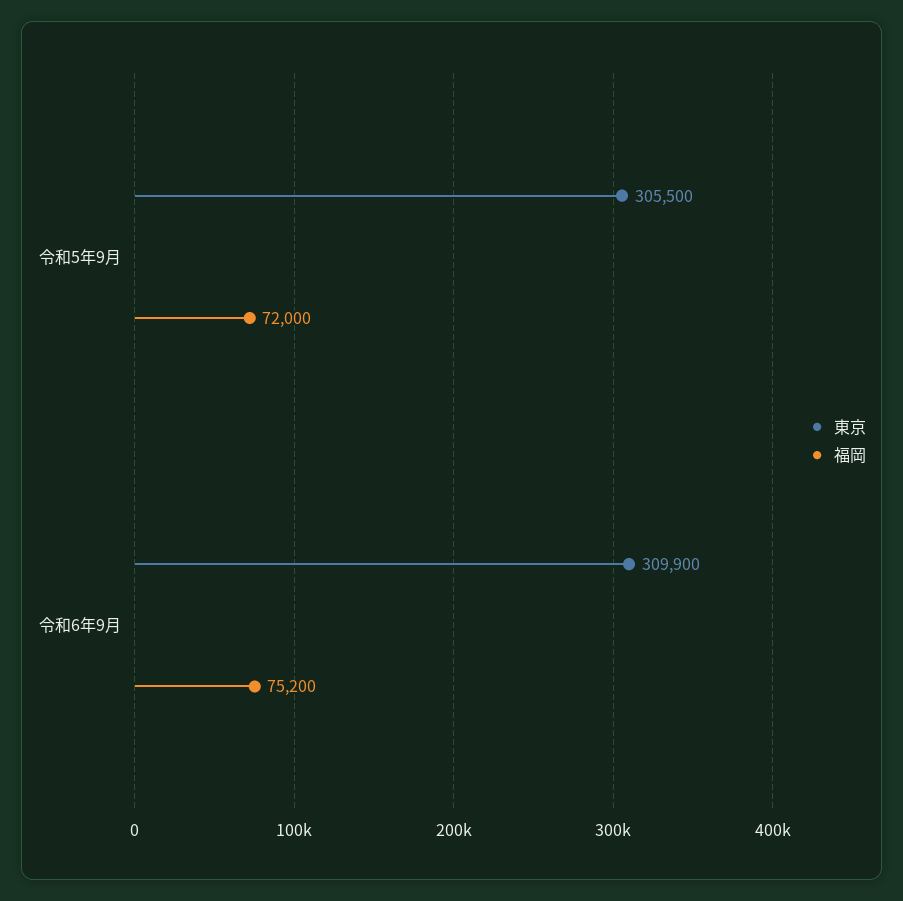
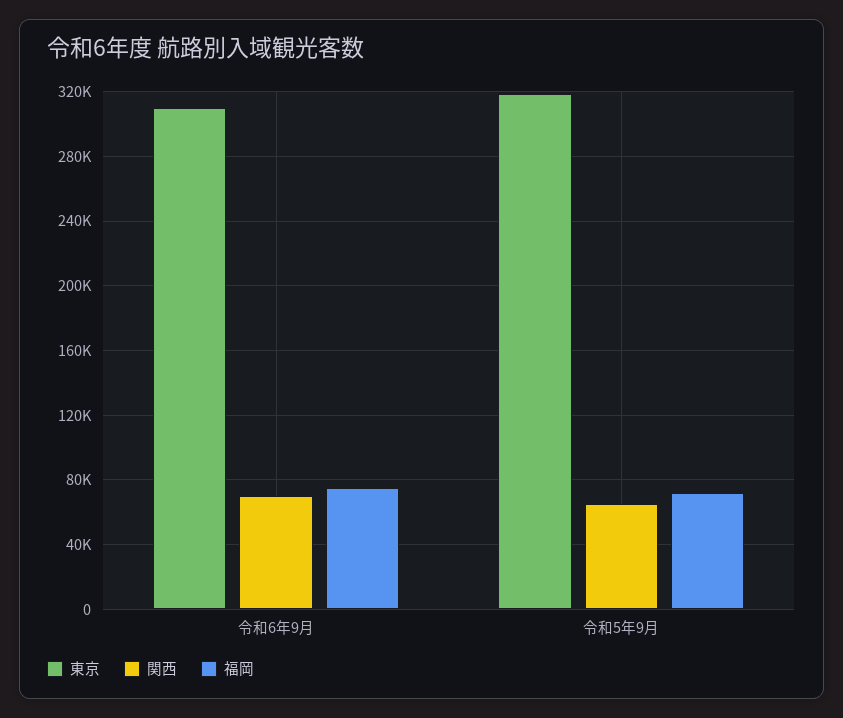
  {
    "東京": {
-     "令和5年9月": 305500,
+     "令和5年9月": 320000,
      "令和6年9月": 309900
    },
    "福岡": {
      "令和5年9月": 72000,
      "令和6年9月": 75200
-   }
+   },
+   "関西": {
+     "令和6年9月": 70000,
+     "令和5年9月": 65000
+   }
  }

